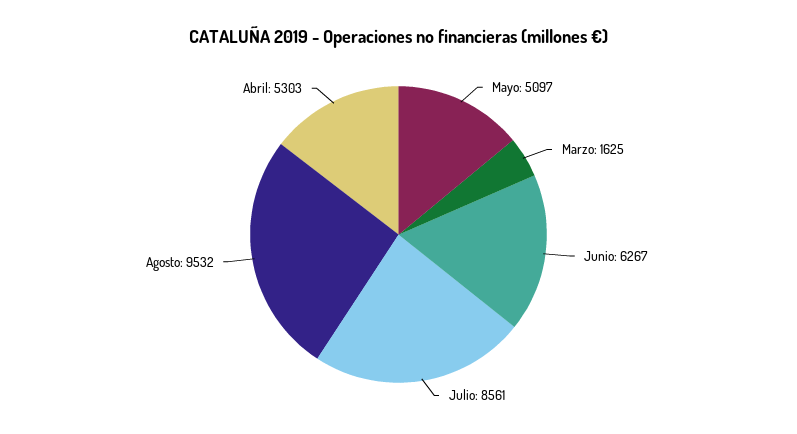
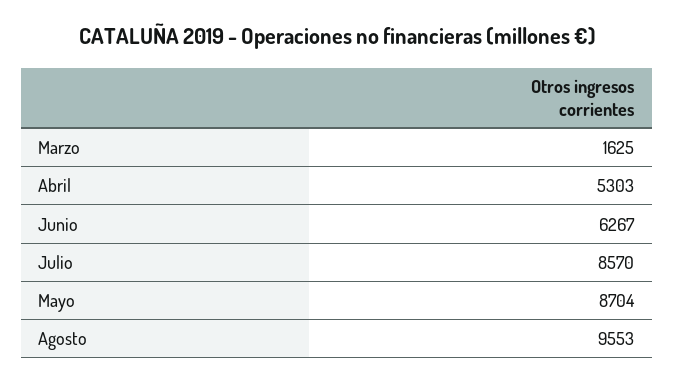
  {
-   "Mayo": 5097,
+   "Mayo": 8704,
    "Marzo": 1625,
    "Junio": 6267,
-   "Julio": 8561,
+   "Julio": 8570,
-   "Agosto": 9532,
+   "Agosto": 9553,
    "Abril": 5303
  }

